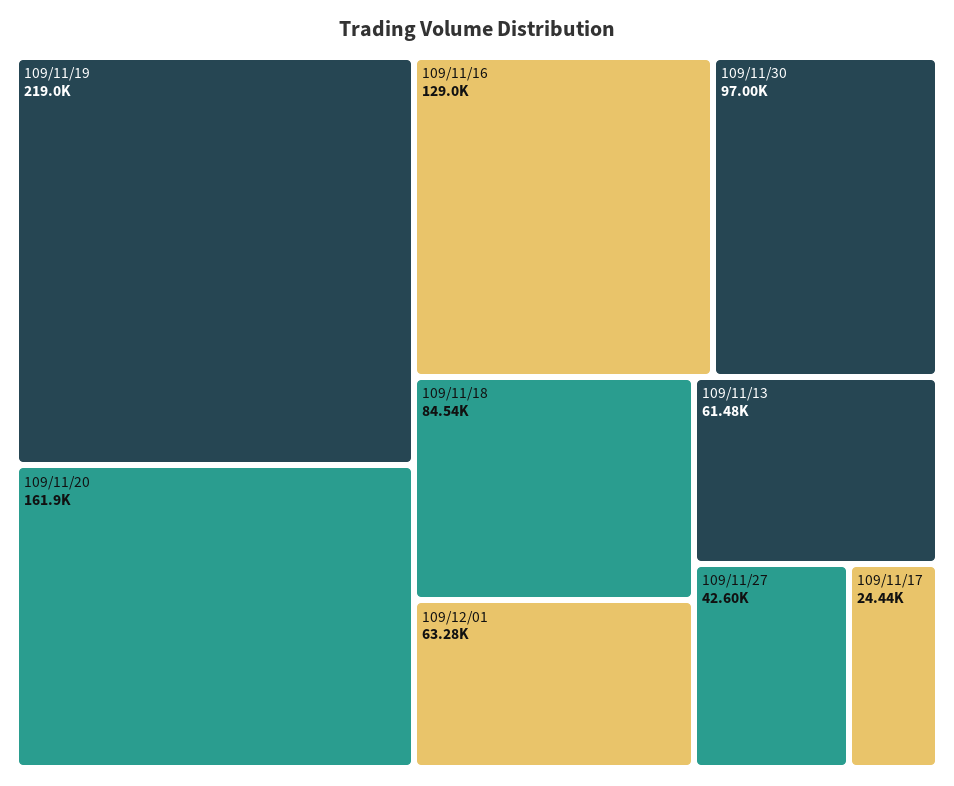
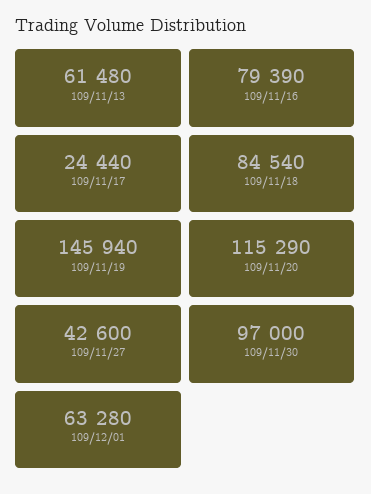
  {
-   "109/11/19": 219000,
+   "109/11/19": 145940,
-   "109/11/20": 161900,
+   "109/11/20": 115290,
-   "109/11/16": 129000,
+   "109/11/16": 79390,
    "109/11/30": 97000,
    "109/11/18": 84540,
    "109/12/01": 63280,
    "109/11/13": 61480,
    "109/11/27": 42600,
    "109/11/17": 24440
  }

